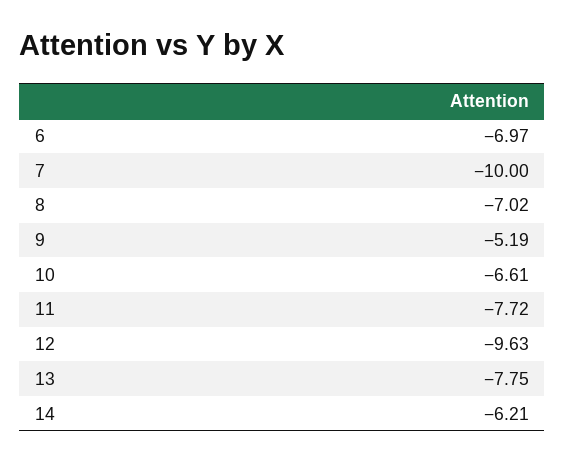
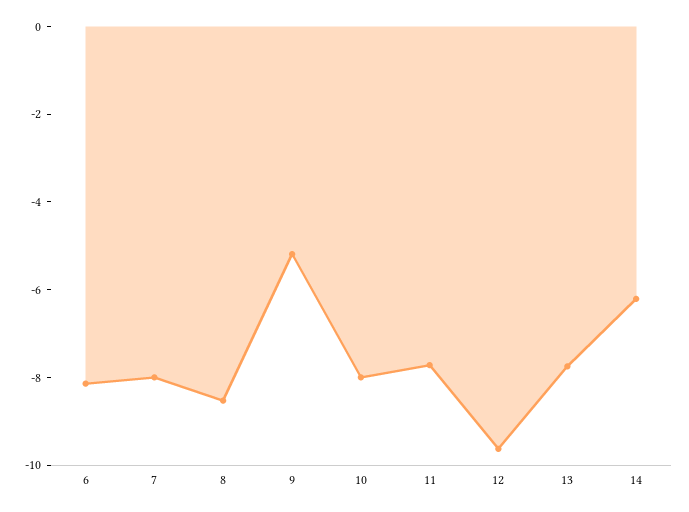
  {
-   "6": -6.97,
+   "6": -8,
-   "7": -10,
+   "7": -8,
-   "8": -7.02,
+   "8": -8.5,
    "9": -5.19,
-   "10": -6.61,
+   "10": -8,
    "11": -7.72,
    "12": -9.63,
    "13": -7.75,
    "14": -6.21
  }

